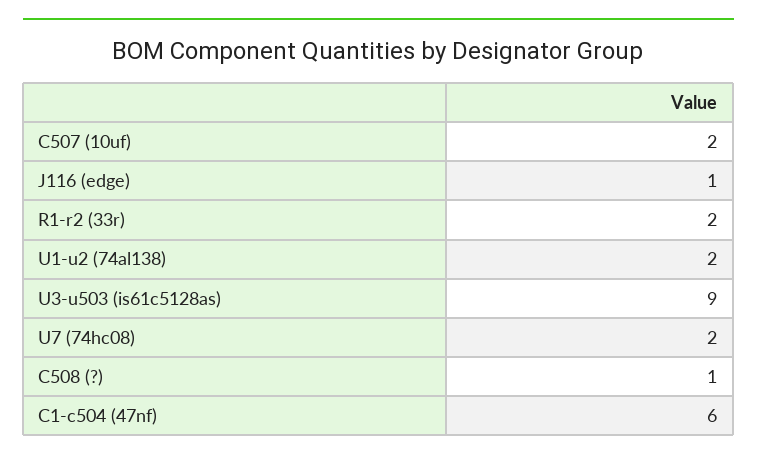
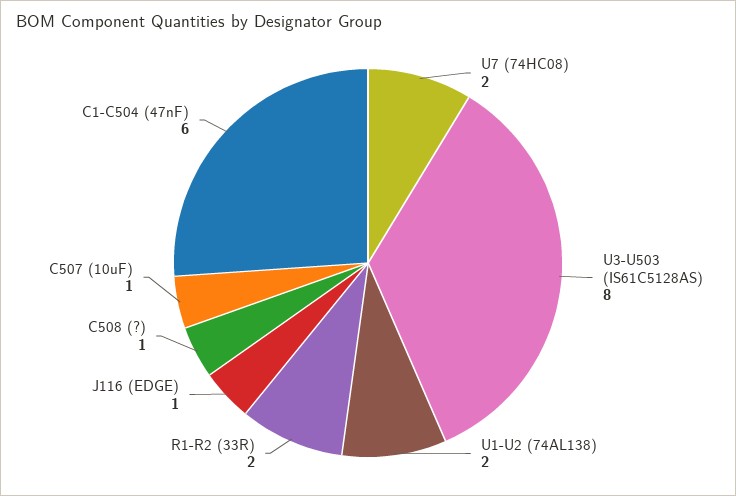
  {
-   "C507 (10uf)": 2,
+   "C507 (10uf)": 1,
    "J116 (edge)": 1,
    "R1-r2 (33r)": 2,
    "U1-u2 (74al138)": 2,
-   "U3-u503 (is61c5128as)": 9,
+   "U3-u503 (is61c5128as)": 8,
    "U7 (74hc08)": 2,
    "C508 (?)": 1,
    "C1-c504 (47nf)": 6
  }

